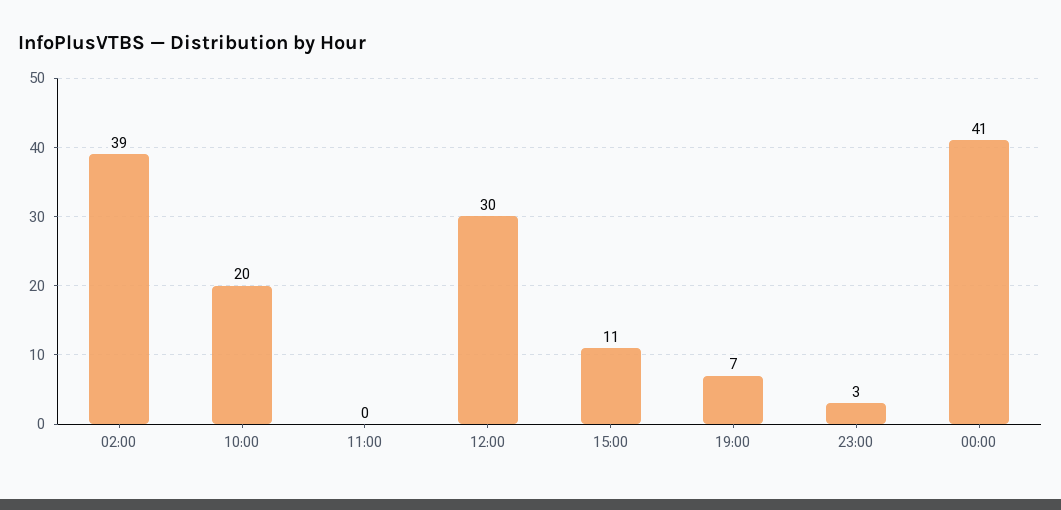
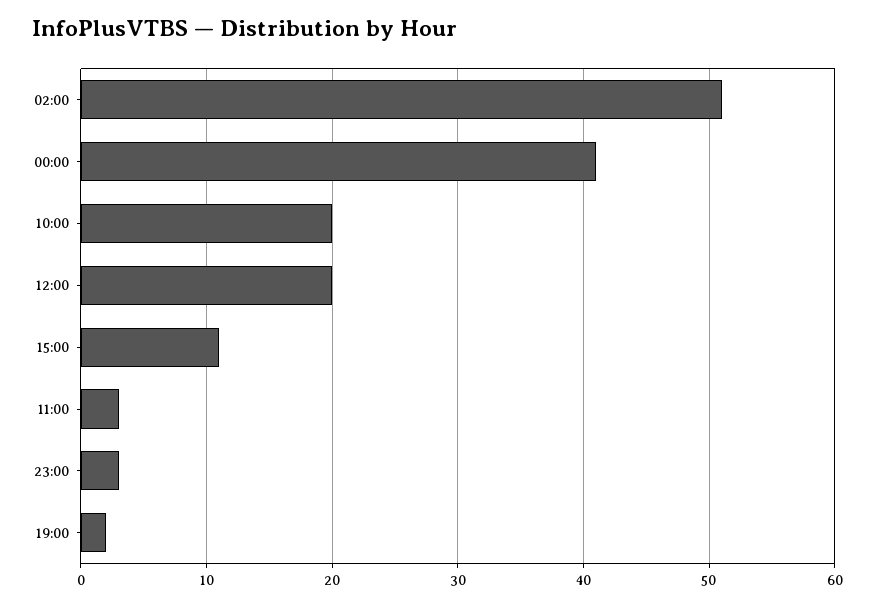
  {
-   "02:00": 39,
+   "02:00": 51,
    "10:00": 20,
-   "11:00": 0,
+   "11:00": 3,
-   "12:00": 30,
+   "12:00": 20,
    "15:00": 11,
-   "19:00": 7,
+   "19:00": 2,
    "23:00": 3,
    "00:00": 41
  }

